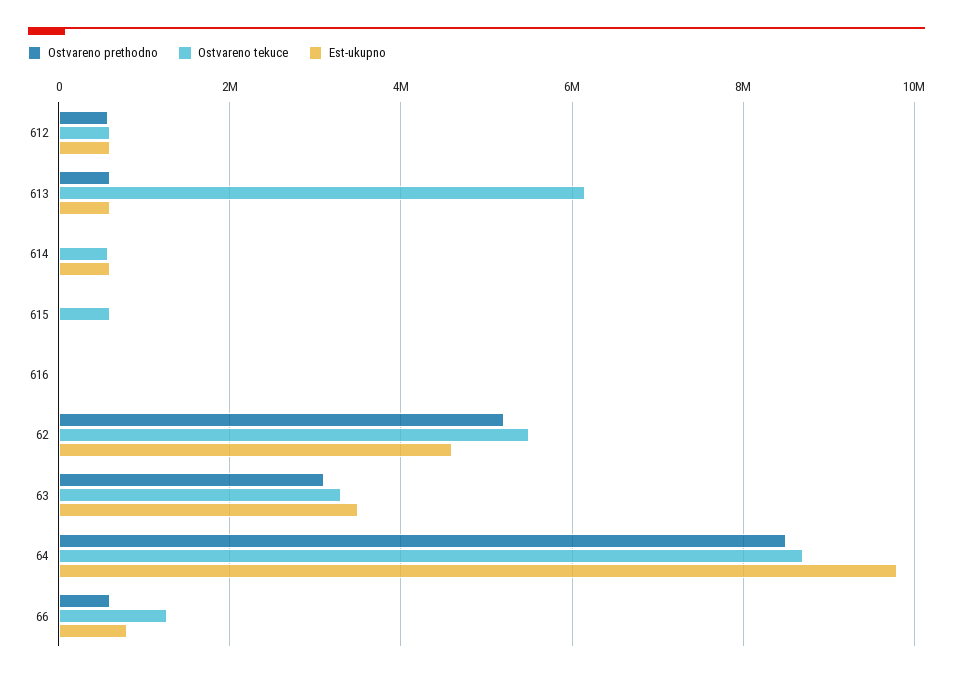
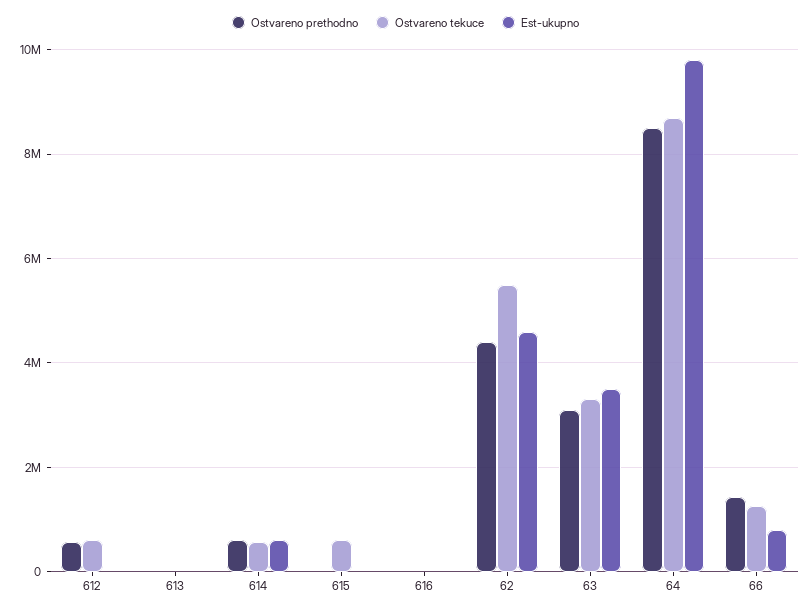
  {
    "Ostvareno prethodno": {
      "612": 600000,
-     "613": 600000,
+     "613": 0,
-     "614": 0,
+     "614": 600000,
      "615": 0,
      "616": 0,
-     "62": 5200000,
+     "62": 4400000,
      "63": 3200000,
      "64": 8600000,
-     "66": 600000
+     "66": 1400000
    },
    "Ostvareno tekuce": {
      "612": 600000,
-     "613": 6200000,
+     "613": 0,
      "614": 600000,
      "615": 600000,
      "616": 0,
      "62": 5600000,
      "63": 3400000,
      "64": 8800000,
      "66": 1200000
    },
    "Est-ukupno": {
-     "612": 600000,
+     "612": 0,
-     "613": 600000,
+     "613": 0,
      "614": 600000,
      "615": 0,
      "616": 0,
      "62": 4600000,
      "63": 3600000,
      "64": 9800000,
      "66": 800000
    }
  }

